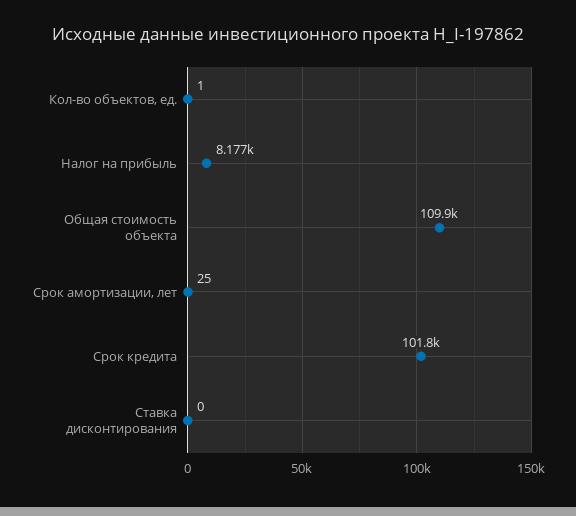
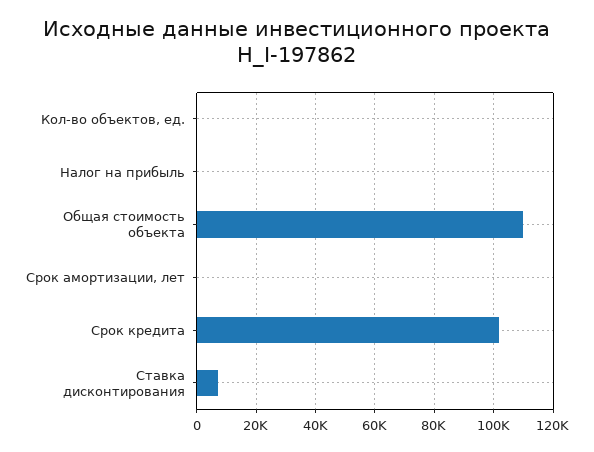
  {
    "Кол-во объектов, ед.": 1,
-   "Налог на прибыль": 8177,
+   "Налог на прибыль": 0,
    "Общая стоимость объекта": 109900,
    "Срок амортизации, лет": 25,
    "Срок кредита": 101800,
-   "Ставка дисконтирования": 0
+   "Ставка дисконтирования": 7500
  }

